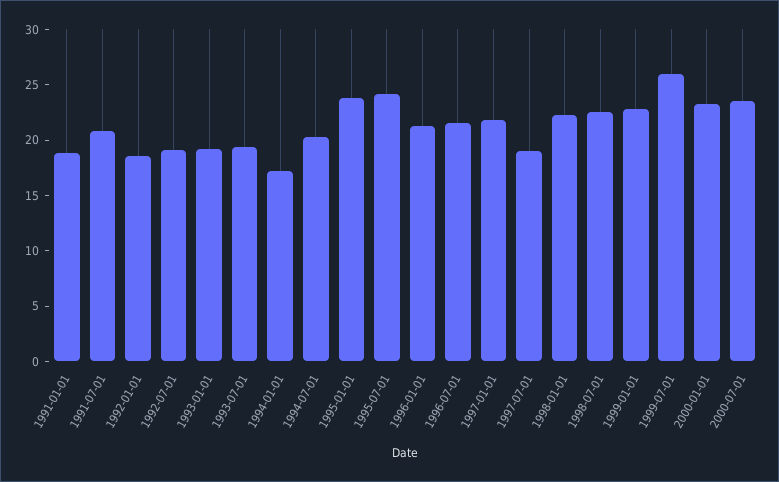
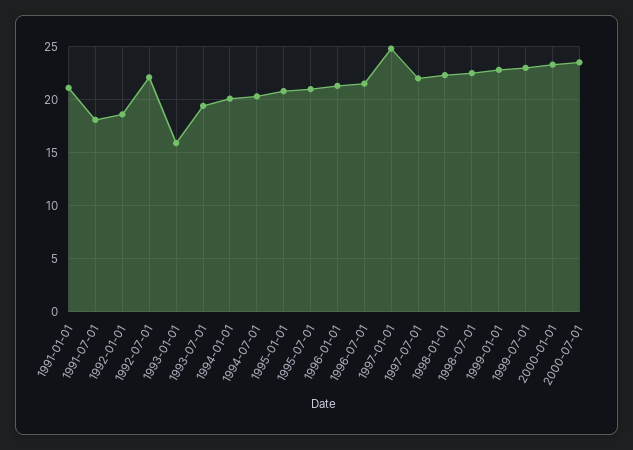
  {
-   "1991-01-01": 19,
+   "1991-01-01": 21,
-   "1991-07-01": 21,
+   "1991-07-01": 18,
    "1992-01-01": 19,
-   "1992-07-01": 19,
+   "1992-07-01": 22,
-   "1993-01-01": 19,
+   "1993-01-01": 16,
    "1993-07-01": 19,
-   "1994-01-01": 17,
+   "1994-01-01": 20,
    "1994-07-01": 20,
-   "1995-01-01": 24,
+   "1995-01-01": 21,
-   "1995-07-01": 24,
+   "1995-07-01": 21,
    "1996-01-01": 21,
    "1996-07-01": 22,
-   "1997-01-01": 22,
+   "1997-01-01": 25,
-   "1997-07-01": 19,
+   "1997-07-01": 22,
    "1998-01-01": 22,
    "1998-07-01": 23,
    "1999-01-01": 23,
-   "1999-07-01": 26,
+   "1999-07-01": 23,
    "2000-01-01": 23,
    "2000-07-01": 24
  }

